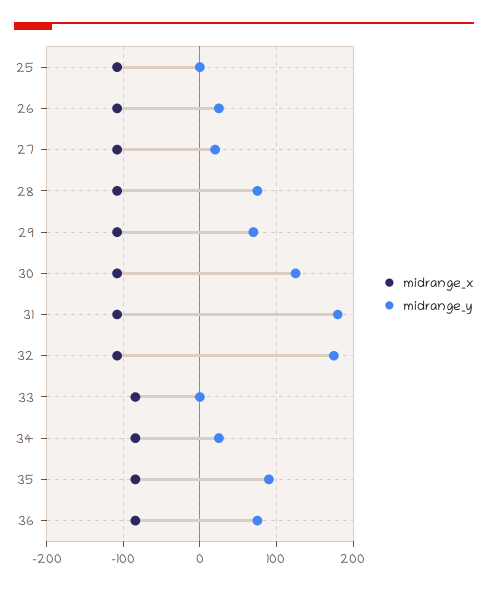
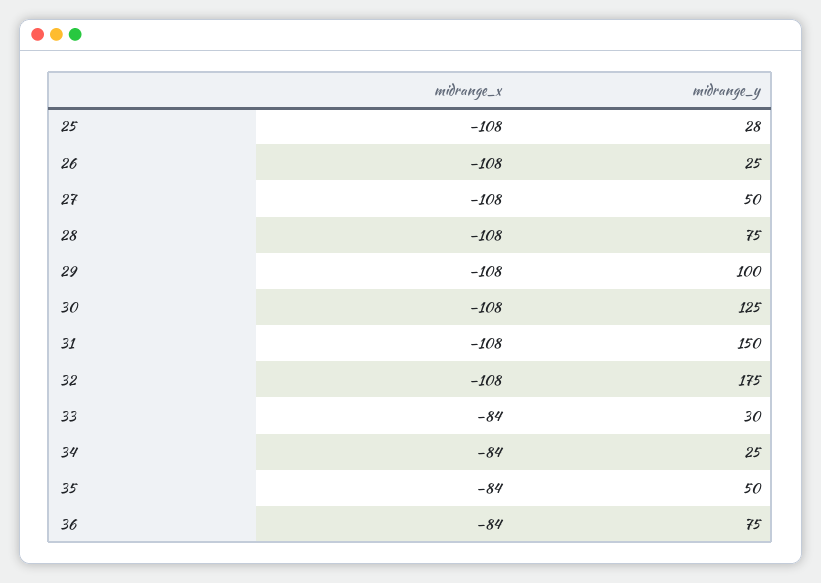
  {
    "midrange_x": {
      "25": -108,
      "26": -108,
      "27": -108,
      "28": -108,
      "29": -108,
      "30": -108,
      "31": -108,
      "32": -108,
      "33": -84,
      "34": -84,
      "35": -84,
      "36": -84
    },
    "midrange_y": {
-     "25": 0,
+     "25": 28,
      "26": 25,
-     "27": 20,
+     "27": 50,
      "28": 75,
-     "29": 70,
+     "29": 100,
      "30": 125,
-     "31": 180,
+     "31": 150,
      "32": 175,
-     "33": 0,
+     "33": 30,
      "34": 25,
-     "35": 90,
+     "35": 50,
      "36": 75
    }
  }

